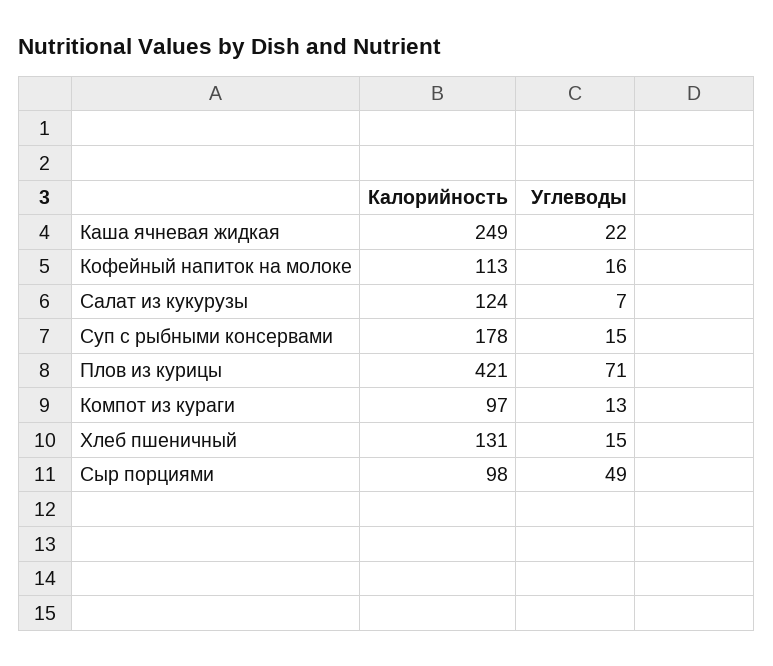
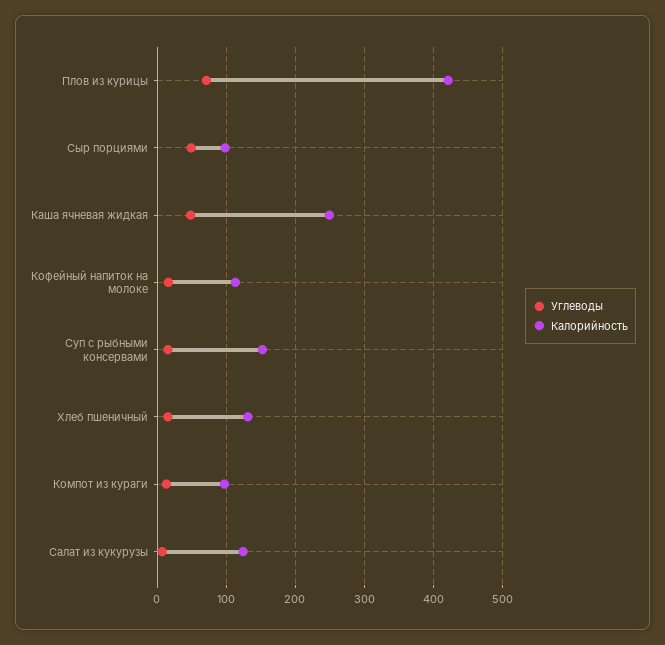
  {
    "Калорийность": {
      "Каша ячневая жидкая": 249,
      "Кофейный напиток на молоке": 113,
      "Салат из кукурузы": 124,
-     "Суп с рыбными консервами": 178,
+     "Суп с рыбными консервами": 150,
      "Плов из курицы": 421,
      "Компот из кураги": 97,
      "Хлеб пшеничный": 131,
      "Сыр порциями": 98
    },
    "Углеводы": {
-     "Каша ячневая жидкая": 22,
+     "Каша ячневая жидкая": 50,
      "Кофейный напиток на молоке": 16,
      "Салат из кукурузы": 7,
      "Суп с рыбными консервами": 15,
      "Плов из курицы": 71,
      "Компот из кураги": 13,
      "Хлеб пшеничный": 15,
      "Сыр порциями": 49
    }
  }

